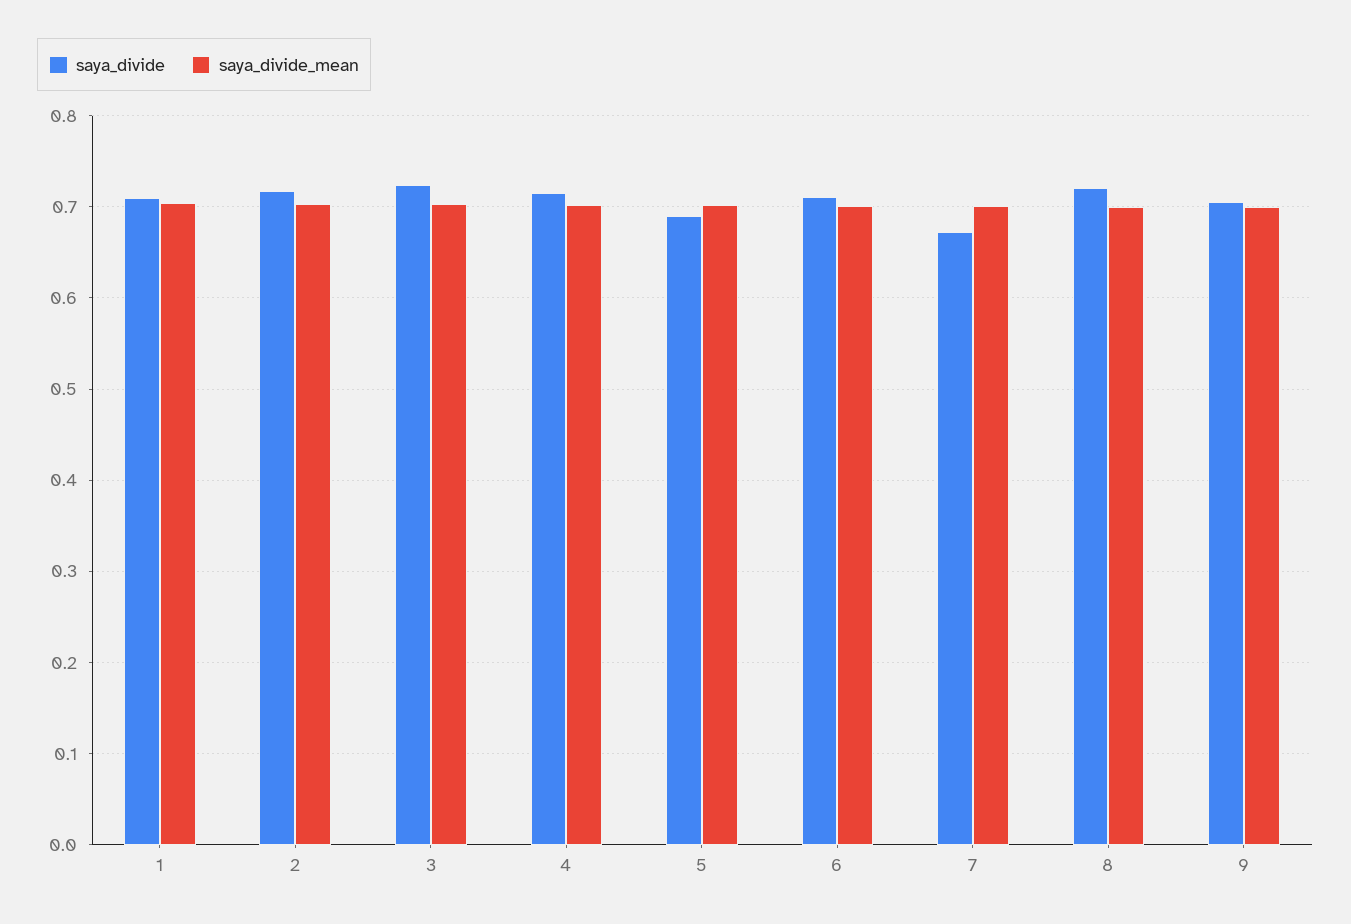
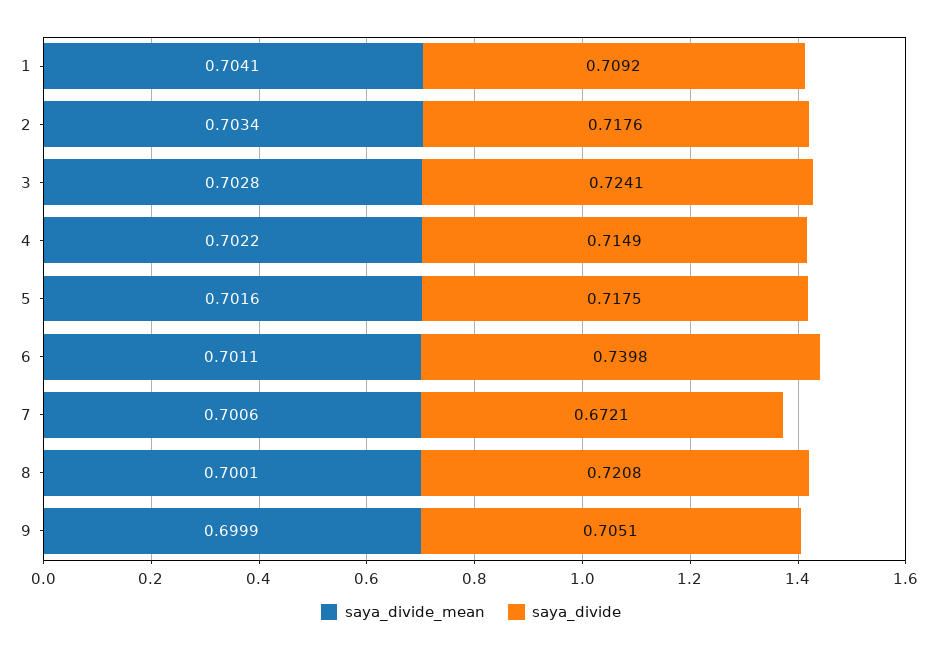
  {
    "saya_divide": {
      "1": 0.7092,
      "2": 0.7176,
      "3": 0.7241,
      "4": 0.7149,
-     "5": 0.69,
+     "5": 0.7175,
-     "6": 0.71,
+     "6": 0.7398,
      "7": 0.6721,
      "8": 0.7208,
      "9": 0.7051
    },
    "saya_divide_mean": {
      "1": 0.7041,
      "2": 0.7034,
      "3": 0.7028,
      "4": 0.7022,
      "5": 0.7016,
      "6": 0.7011,
      "7": 0.7006,
      "8": 0.7001,
      "9": 0.6999
    }
  }

